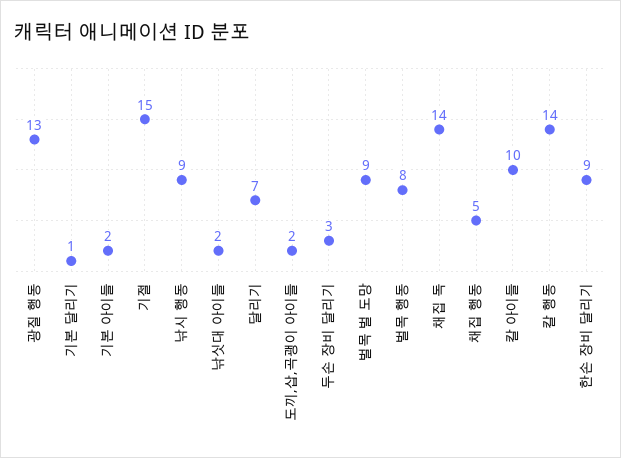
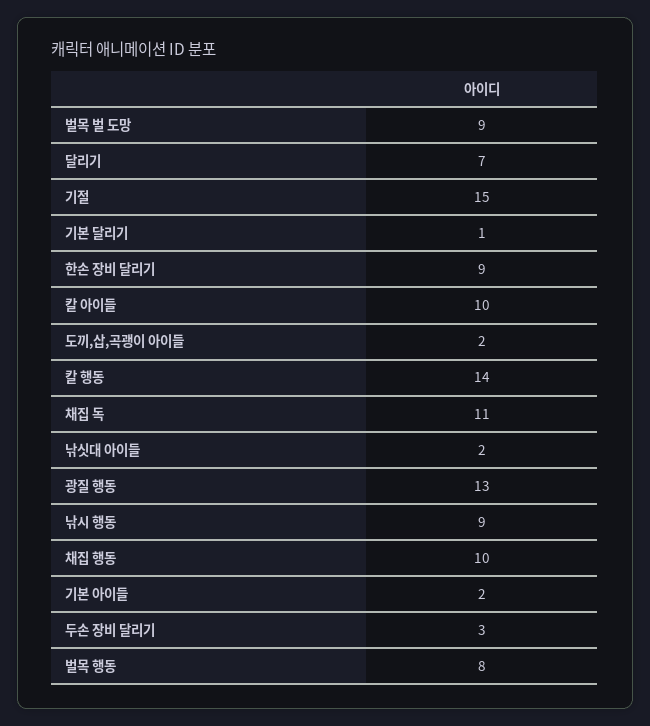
  {
    "광질 행동": 13,
    "기본 달리기": 1,
    "기본 아이들": 2,
    "기절": 15,
    "낚시 행동": 9,
    "낚싯대 아이들": 2,
    "달리기": 7,
    "도끼,삽,곡괭이 아이들": 2,
    "두손 장비 달리기": 3,
    "벌목 벌 도망": 9,
    "벌목 행동": 8,
-   "채집 독": 14,
+   "채집 독": 11,
-   "채집 행동": 5,
+   "채집 행동": 10,
    "칼 아이들": 10,
    "칼 행동": 14,
    "한손 장비 달리기": 9
  }

